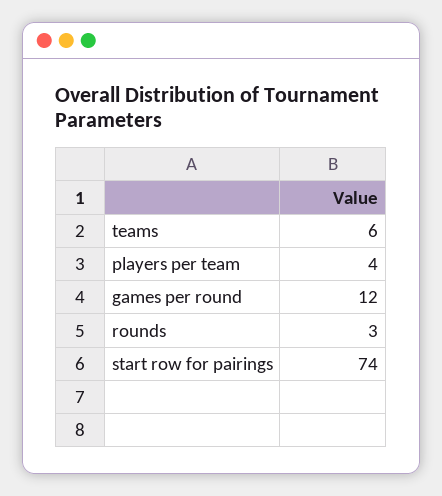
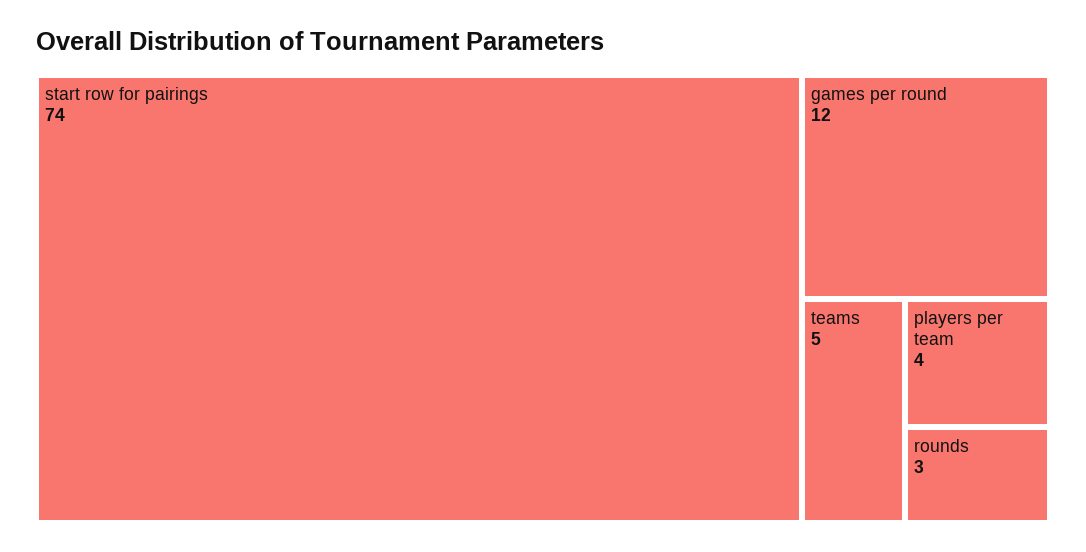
  {
-   "teams": 6,
+   "teams": 5,
    "players per team": 4,
    "games per round": 12,
    "rounds": 3,
    "start row for pairings": 74
  }

